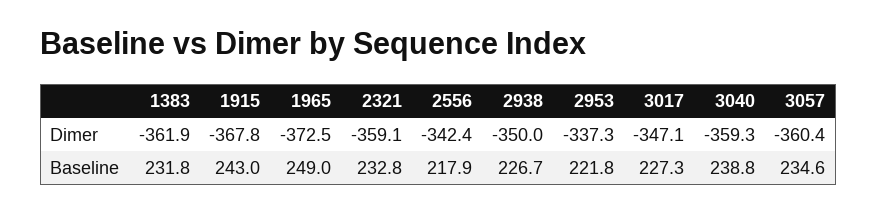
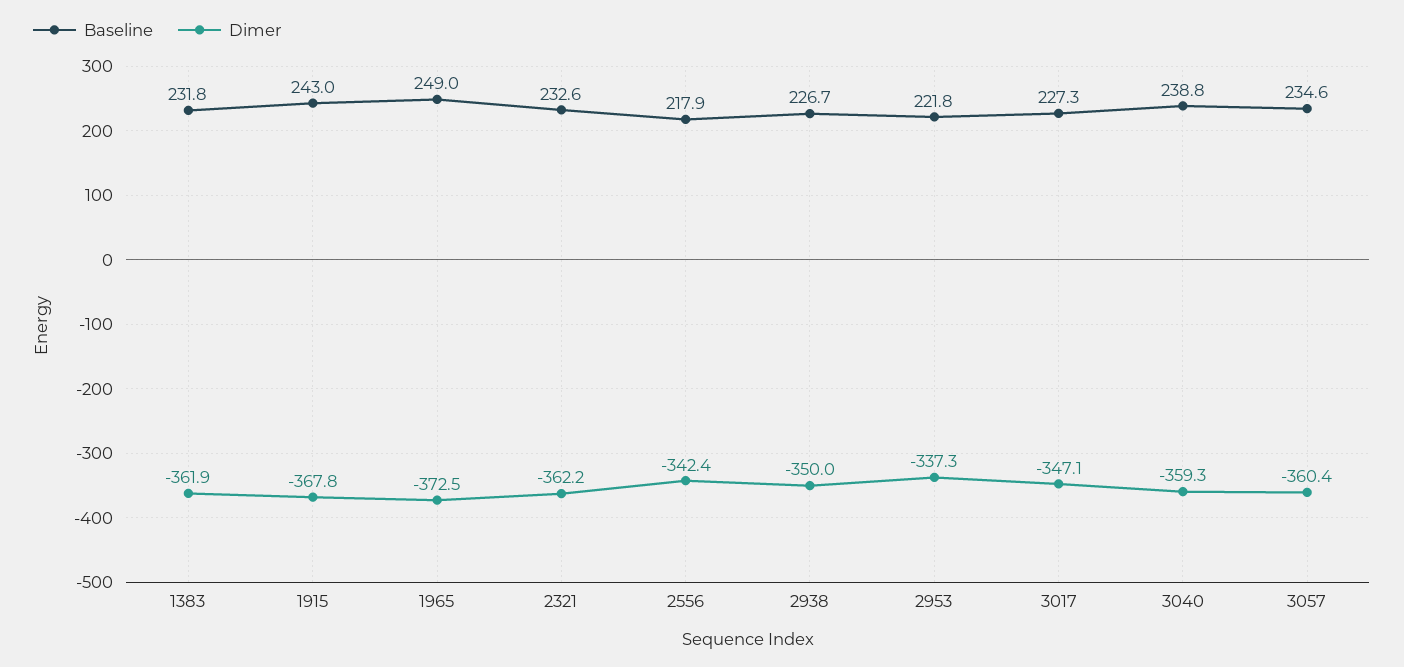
  {
    "Dimer": {
      "1383": -361.9,
      "1915": -367.8,
      "1965": -372.5,
-     "2321": -359.1,
+     "2321": -362.2,
      "2556": -342.4,
      "2938": -350,
      "2953": -337.3,
      "3017": -347.1,
      "3040": -359.3,
      "3057": -360.4
    },
    "Baseline": {
      "1383": 231.8,
      "1915": 243,
      "1965": 249,
-     "2321": 232.8,
+     "2321": 232.6,
      "2556": 217.9,
      "2938": 226.7,
      "2953": 221.8,
      "3017": 227.3,
      "3040": 238.8,
      "3057": 234.6
    }
  }

